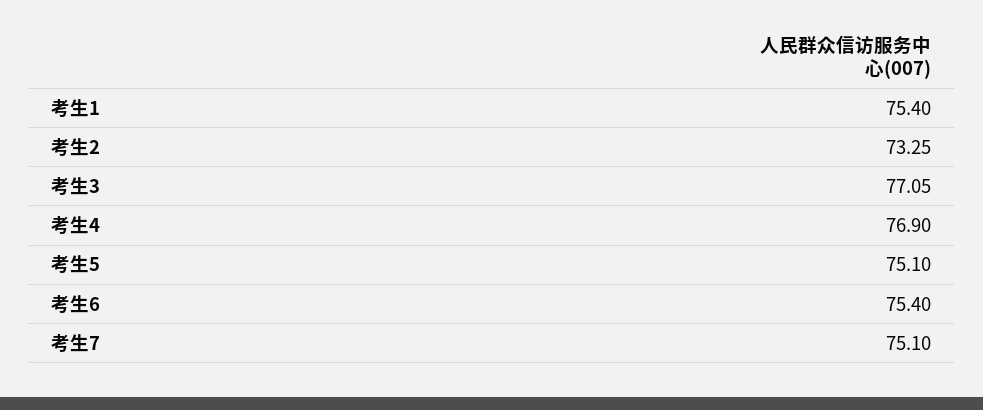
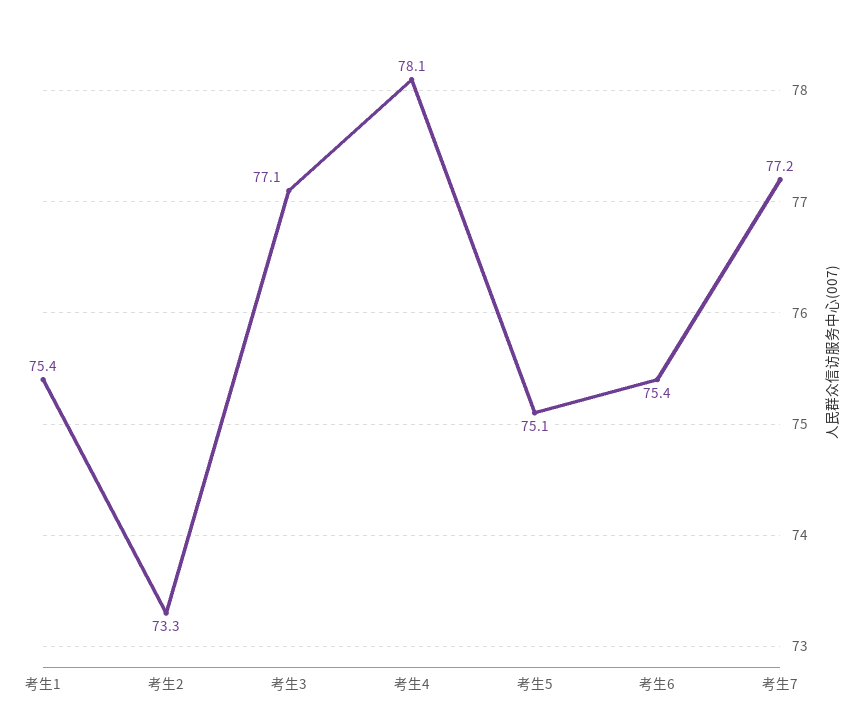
  {
    "考生1": 75.4,
    "考生2": 73.25,
    "考生3": 77.05,
-   "考生4": 76.9,
+   "考生4": 78.1,
    "考生5": 75.1,
    "考生6": 75.4,
-   "考生7": 75.1
+   "考生7": 77.2
  }

